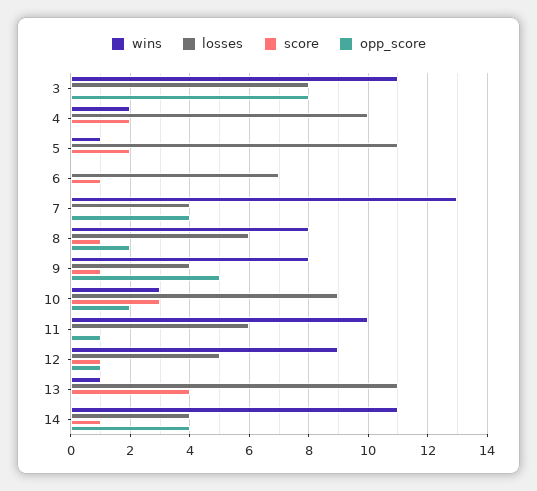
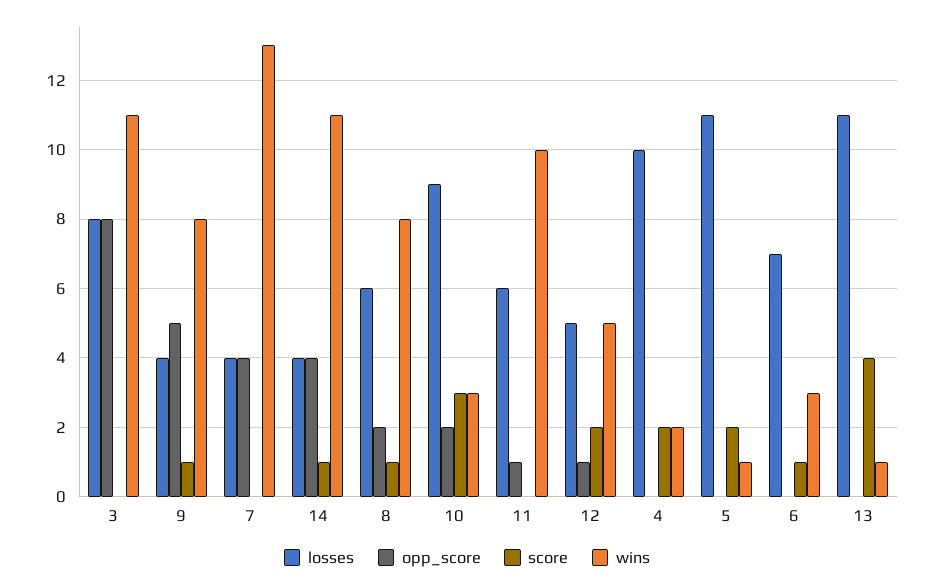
  {
    "wins": {
      "3": 11,
      "4": 2,
      "5": 1,
-     "6": 0,
+     "6": 3,
      "7": 13,
      "8": 8,
      "9": 8,
      "10": 3,
      "11": 10,
-     "12": 9,
+     "12": 5,
      "13": 1,
      "14": 11
    },
    "losses": {
      "3": 8,
      "4": 10,
      "5": 11,
      "6": 7,
      "7": 4,
      "8": 6,
      "9": 4,
      "10": 9,
      "11": 6,
      "12": 5,
      "13": 11,
      "14": 4
    },
    "score": {
      "3": 0,
      "4": 2,
      "5": 2,
      "6": 1,
      "7": 0,
      "8": 1,
      "9": 1,
      "10": 3,
      "11": 0,
-     "12": 1,
+     "12": 2,
      "13": 4,
      "14": 1
    },
    "opp_score": {
      "3": 8,
      "4": 0,
      "5": 0,
      "6": 0,
      "7": 4,
      "8": 2,
      "9": 5,
      "10": 2,
      "11": 1,
      "12": 1,
      "13": 0,
      "14": 4
    }
  }

